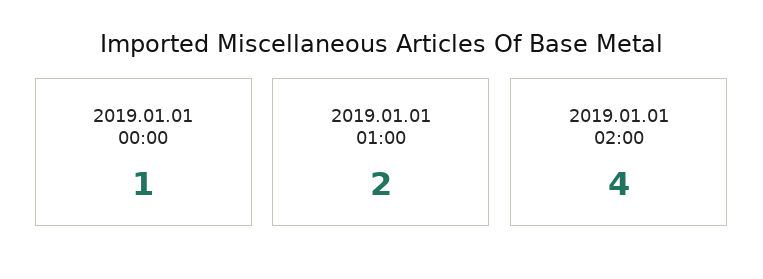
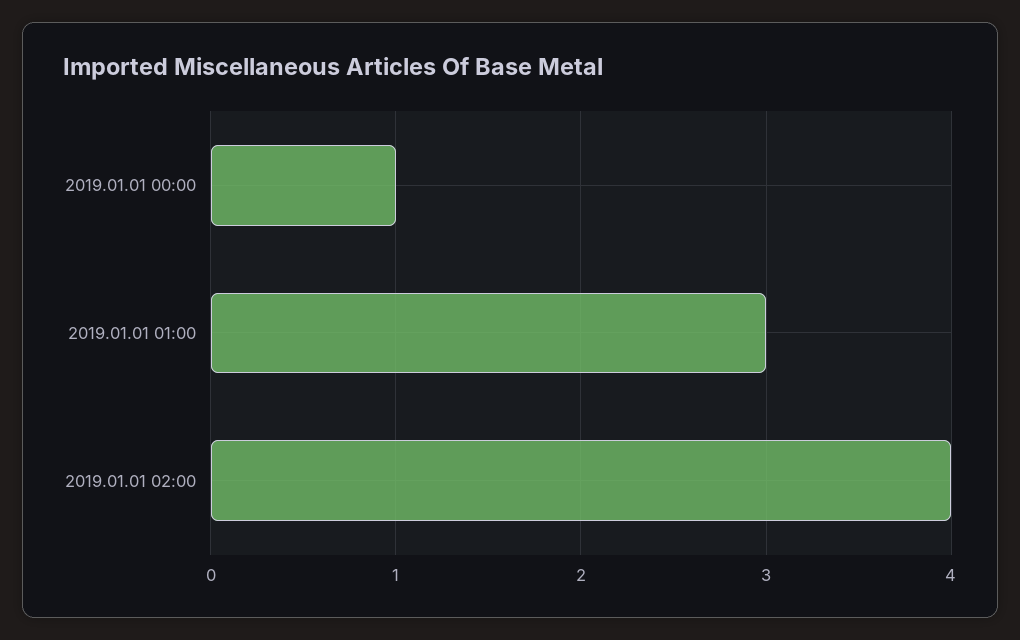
  {
    "2019.01.01 00:00": 1,
-   "2019.01.01 01:00": 2,
+   "2019.01.01 01:00": 3,
    "2019.01.01 02:00": 4
  }

